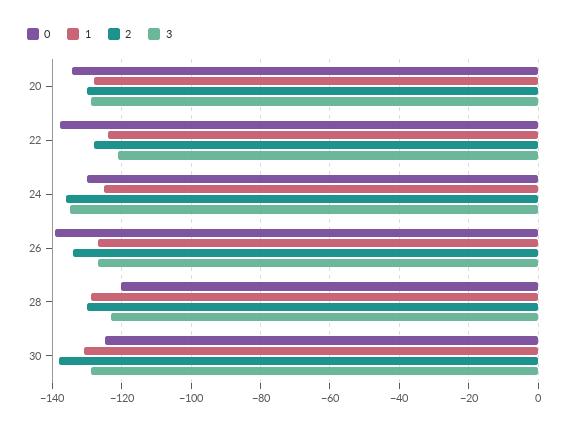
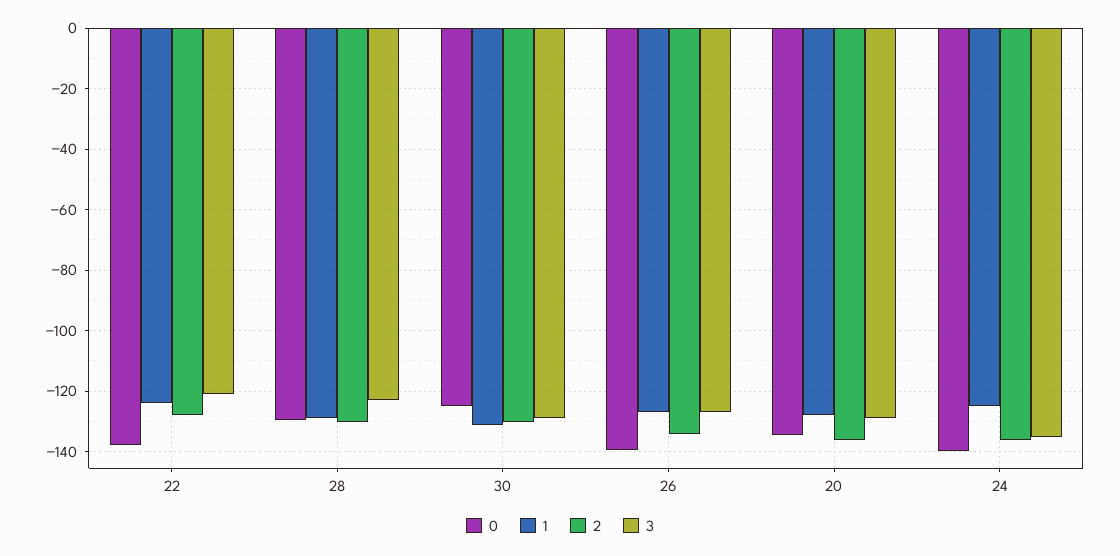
  {
    "0": {
      "20": -134,
      "22": -138,
-     "24": -130,
+     "24": -140,
      "26": -140,
-     "28": -120,
+     "28": -130,
      "30": -124
    },
    "1": {
      "20": -128,
      "22": -124,
      "24": -126,
      "26": -128,
      "28": -130,
      "30": -132
    },
    "2": {
-     "20": -130,
+     "20": -136,
      "22": -128,
      "24": -136,
      "26": -134,
      "28": -130,
-     "30": -138
+     "30": -130
    },
    "3": {
      "20": -130,
      "22": -122,
      "24": -136,
      "26": -128,
      "28": -124,
      "30": -130
    }
  }

